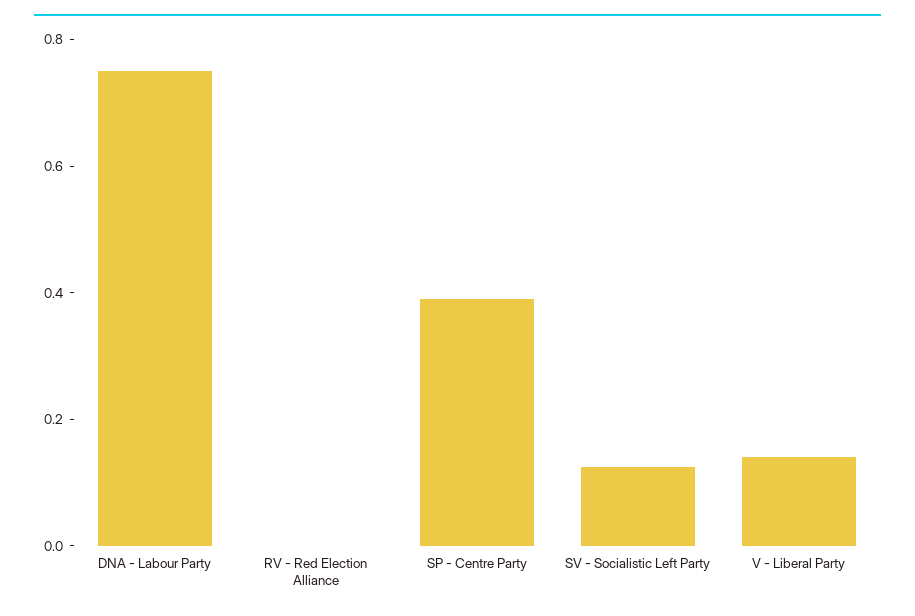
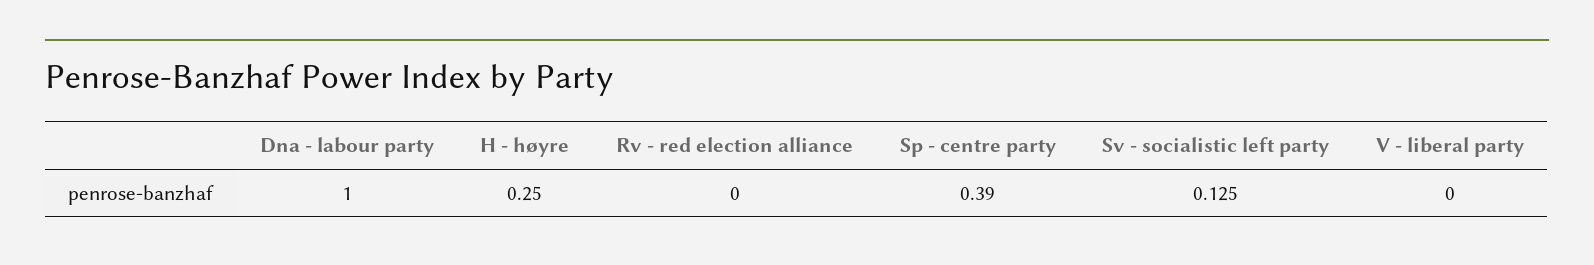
  {
-   "DNA - Labour Party": 0.75,
+   "DNA - Labour Party": 1,
    "RV - Red Election Alliance": 0,
    "SP - Centre Party": 0.39,
    "SV - Socialistic Left Party": 0.125,
-   "V - Liberal Party": 0.15
+   "V - Liberal Party": 0,
+   "H - høyre": 0.25
  }

